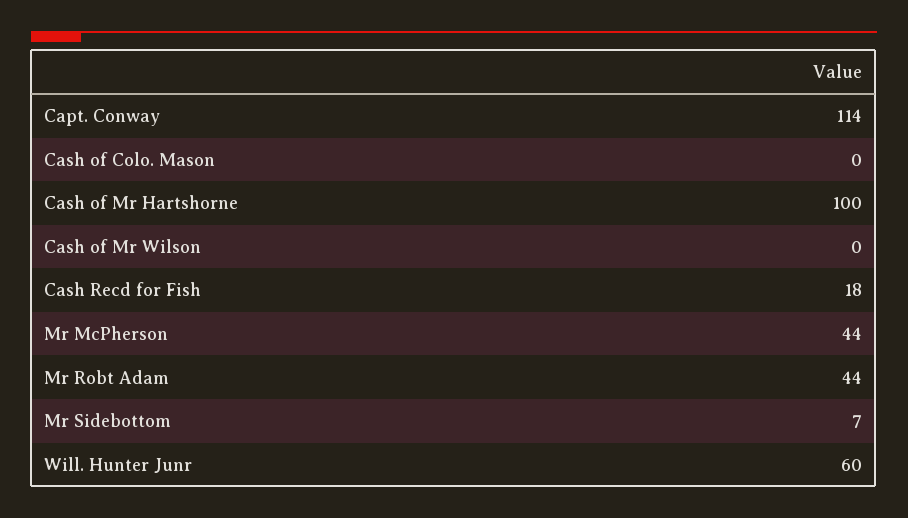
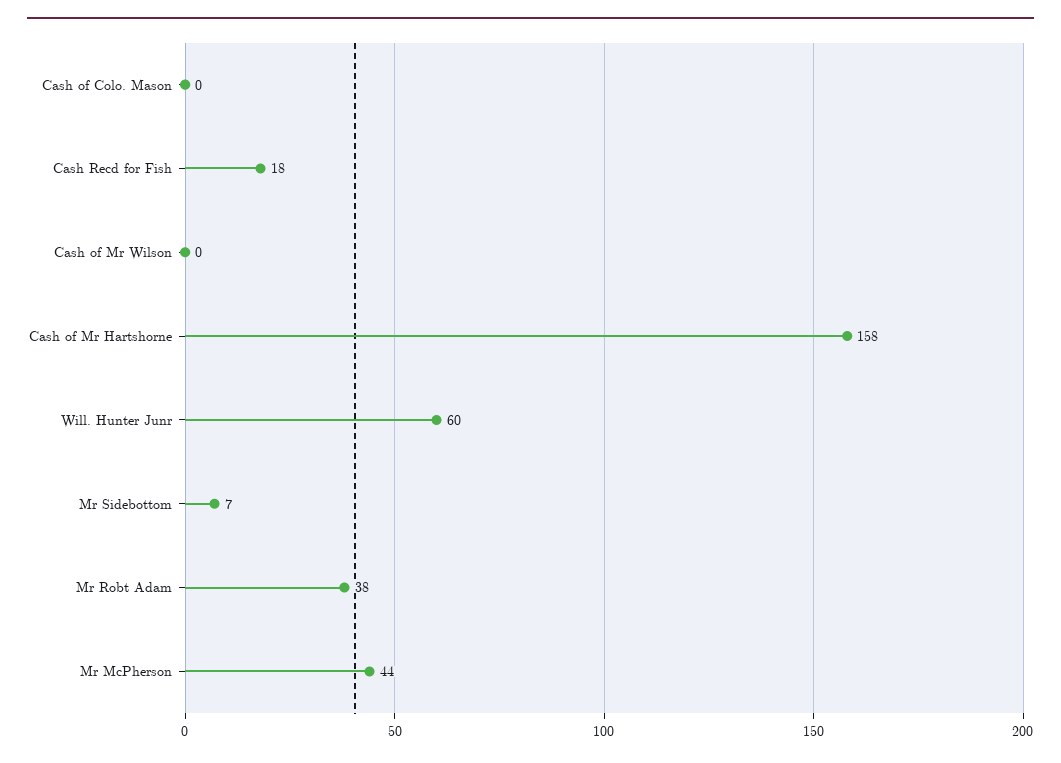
  {
-   "Capt. Conway": 114,
    "Cash of Colo. Mason": 0,
-   "Cash of Mr Hartshorne": 100,
+   "Cash of Mr Hartshorne": 158,
    "Cash of Mr Wilson": 0,
    "Cash Recd for Fish": 18,
    "Mr McPherson": 44,
-   "Mr Robt Adam": 44,
+   "Mr Robt Adam": 38,
    "Mr Sidebottom": 7,
    "Will. Hunter Junr": 60
  }

